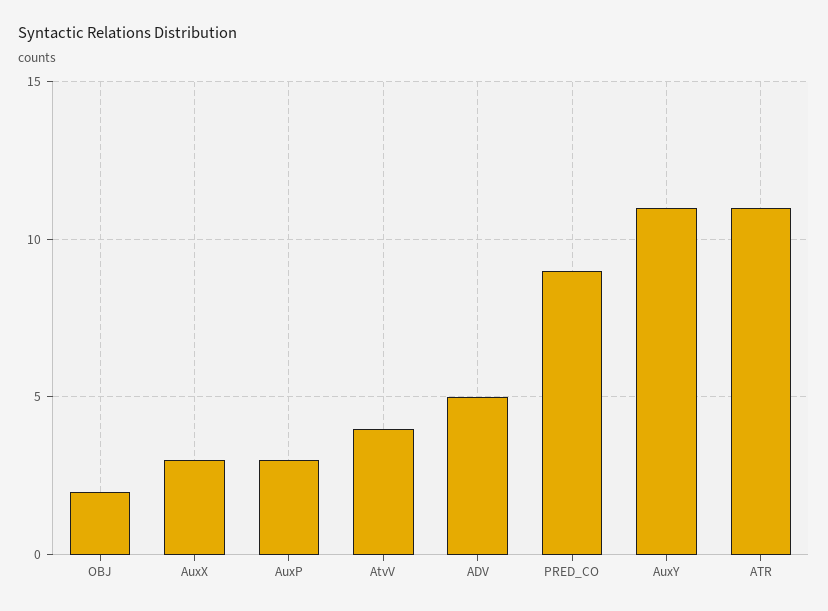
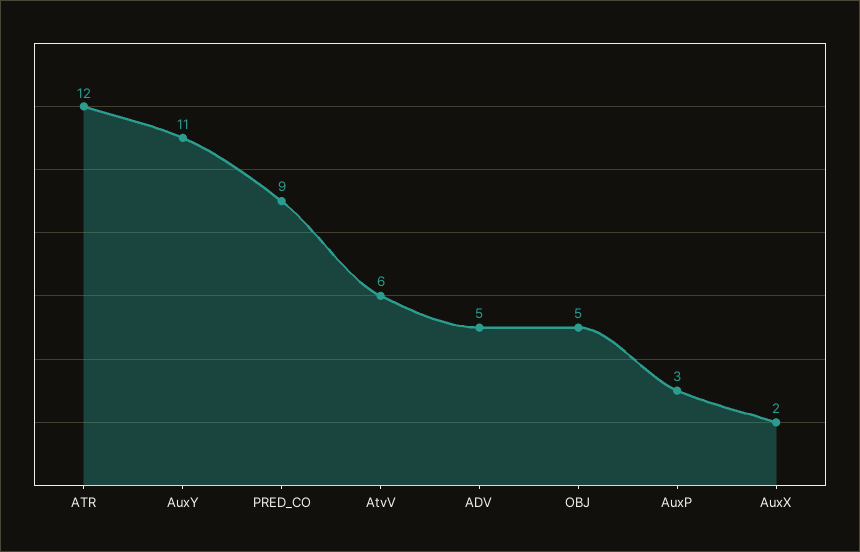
  {
-   "OBJ": 2,
+   "OBJ": 5,
-   "AuxX": 3,
+   "AuxX": 2,
    "AuxP": 3,
-   "AtvV": 4,
+   "AtvV": 6,
    "ADV": 5,
    "PRED_CO": 9,
    "AuxY": 11,
-   "ATR": 11
+   "ATR": 12
  }

